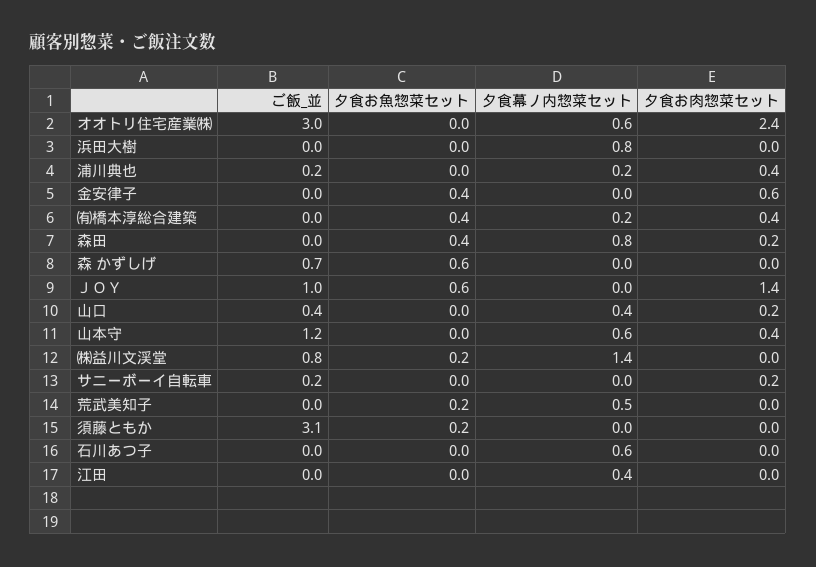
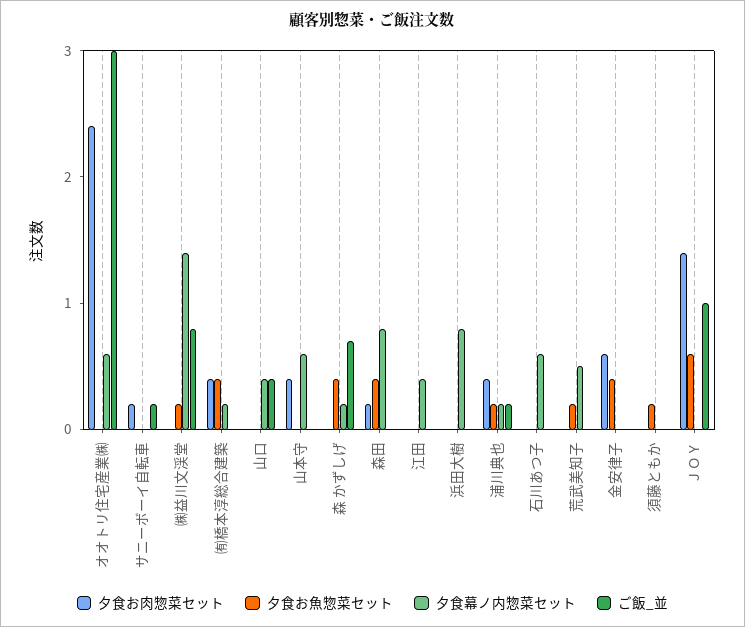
  {
    "ご飯_並": {
      "オオトリ住宅産業㈱": 3,
      "浜田大樹": 0,
      "浦川典也": 0.2,
      "金安律子": 0,
      "㈲橋本淳総合建築": 0,
      "森田": 0,
      "森 かずしげ": 0.7,
      "ＪＯＹ": 1,
      "山口": 0.4,
-     "山本守": 1.2,
+     "山本守": 0,
      "㈱益川文渓堂": 0.8,
      "サニーボーイ自転車": 0.2,
      "荒武美知子": 0,
-     "須藤ともか": 3.1,
+     "須藤ともか": 0,
      "石川あつ子": 0,
      "江田": 0
    },
    "夕食お魚惣菜セット": {
      "オオトリ住宅産業㈱": 0,
      "浜田大樹": 0,
-     "浦川典也": 0,
+     "浦川典也": 0.2,
      "金安律子": 0.4,
      "㈲橋本淳総合建築": 0.4,
      "森田": 0.4,
-     "森 かずしげ": 0.6,
+     "森 かずしげ": 0.4,
      "ＪＯＹ": 0.6,
      "山口": 0,
      "山本守": 0,
      "㈱益川文渓堂": 0.2,
      "サニーボーイ自転車": 0,
      "荒武美知子": 0.2,
      "須藤ともか": 0.2,
      "石川あつ子": 0,
      "江田": 0
    },
    "夕食幕ノ内惣菜セット": {
      "オオトリ住宅産業㈱": 0.6,
      "浜田大樹": 0.8,
      "浦川典也": 0.2,
      "金安律子": 0,
      "㈲橋本淳総合建築": 0.2,
      "森田": 0.8,
-     "森 かずしげ": 0,
+     "森 かずしげ": 0.2,
      "ＪＯＹ": 0,
      "山口": 0.4,
      "山本守": 0.6,
      "㈱益川文渓堂": 1.4,
      "サニーボーイ自転車": 0,
      "荒武美知子": 0.5,
      "須藤ともか": 0,
      "石川あつ子": 0.6,
      "江田": 0.4
    },
    "夕食お肉惣菜セット": {
      "オオトリ住宅産業㈱": 2.4,
      "浜田大樹": 0,
      "浦川典也": 0.4,
      "金安律子": 0.6,
      "㈲橋本淳総合建築": 0.4,
      "森田": 0.2,
      "森 かずしげ": 0,
      "ＪＯＹ": 1.4,
-     "山口": 0.2,
+     "山口": 0,
      "山本守": 0.4,
      "㈱益川文渓堂": 0,
      "サニーボーイ自転車": 0.2,
      "荒武美知子": 0,
      "須藤ともか": 0,
      "石川あつ子": 0,
      "江田": 0
    }
  }

